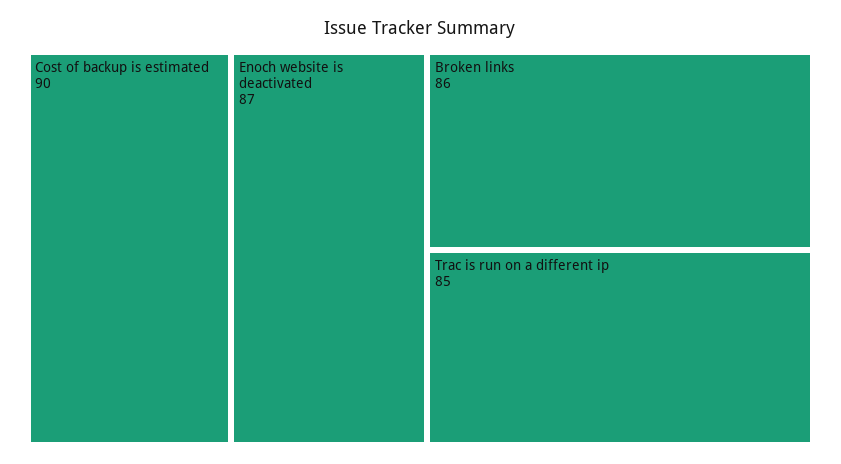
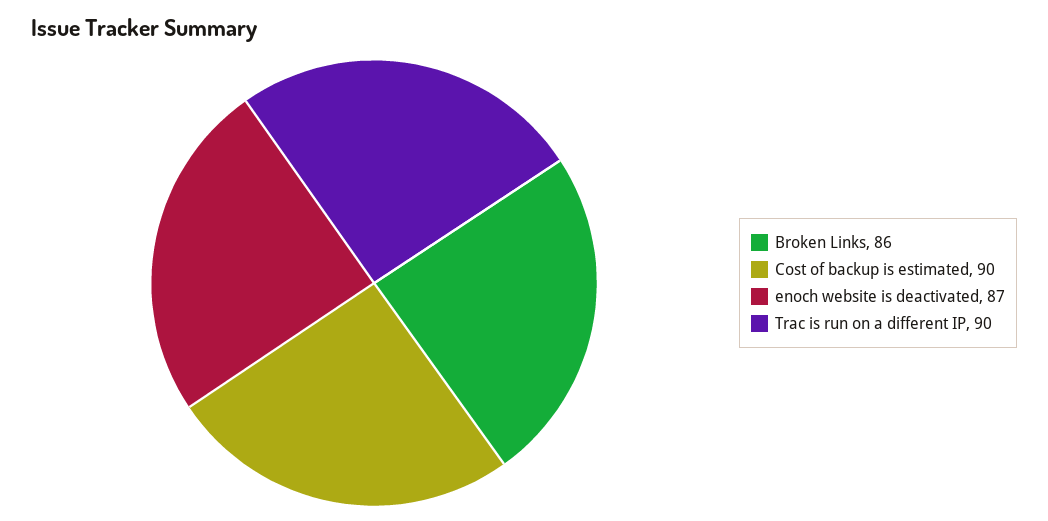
  {
    "Cost of backup is estimated": 90,
    "Enoch website is deactivated": 87,
    "Broken links": 86,
-   "Trac is run on a different ip": 85
+   "Trac is run on a different ip": 90
  }

